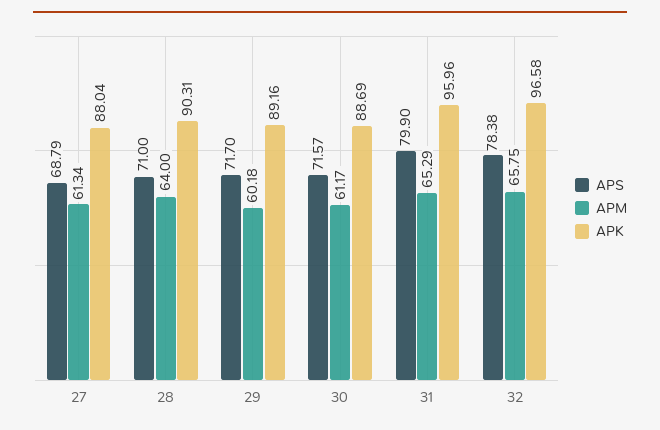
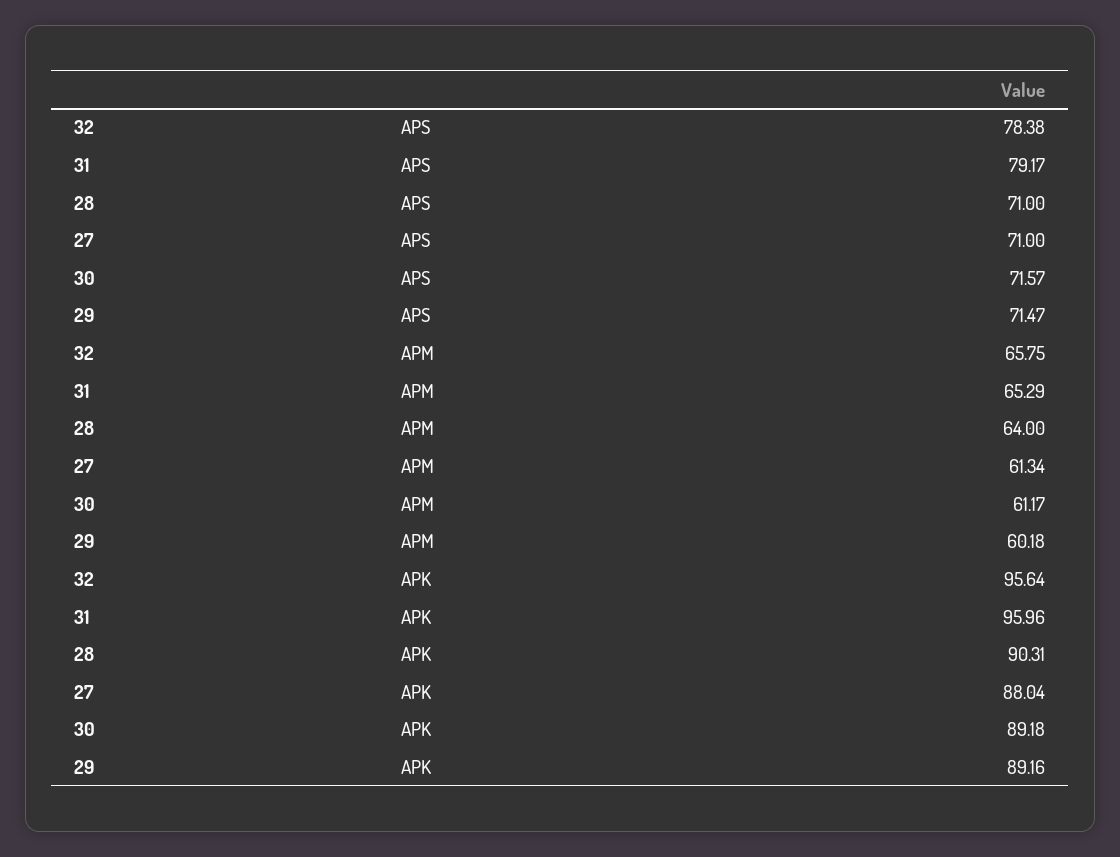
  {
    "APS": {
-     "27": 68.79,
+     "27": 71,
      "28": 71,
-     "29": 71.7,
+     "29": 71.47,
      "30": 71.57,
-     "31": 79.9,
+     "31": 79.17,
      "32": 78.38
    },
    "APM": {
      "27": 61.34,
      "28": 64,
      "29": 60.18,
      "30": 61.17,
      "31": 65.29,
      "32": 65.75
    },
    "APK": {
      "27": 88.04,
      "28": 90.31,
      "29": 89.16,
-     "30": 88.69,
+     "30": 89.18,
      "31": 95.96,
-     "32": 96.58
+     "32": 95.64
    }
  }

